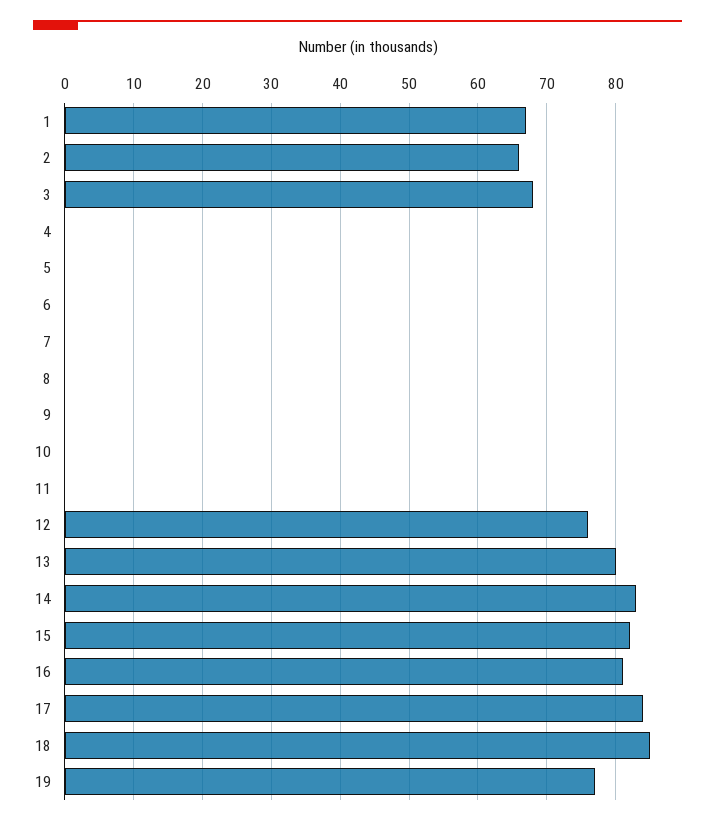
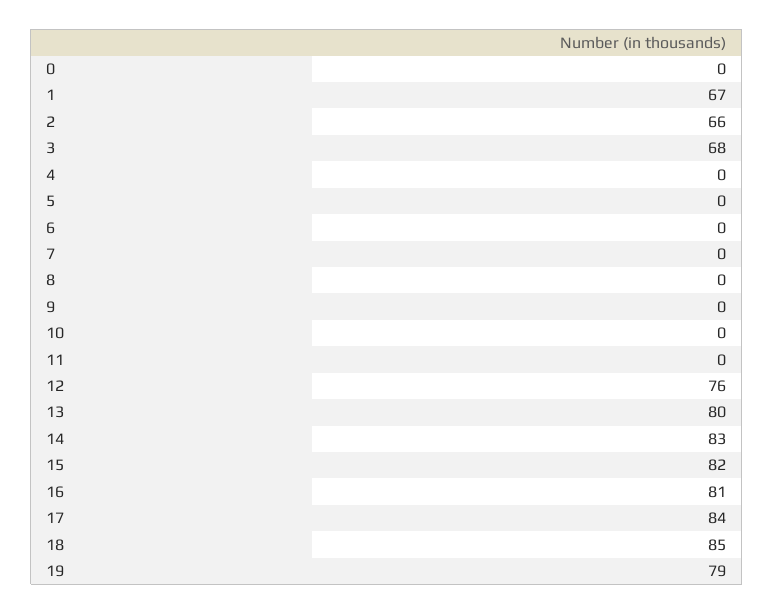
  {
    "1": 67,
    "2": 66,
    "3": 68,
    "4": 0,
    "5": 0,
    "6": 0,
    "7": 0,
    "8": 0,
    "9": 0,
    "10": 0,
    "11": 0,
    "12": 76,
    "13": 80,
    "14": 83,
    "15": 82,
    "16": 81,
    "17": 84,
    "18": 85,
-   "19": 77
+   "19": 79,
+   "0": 0
  }

